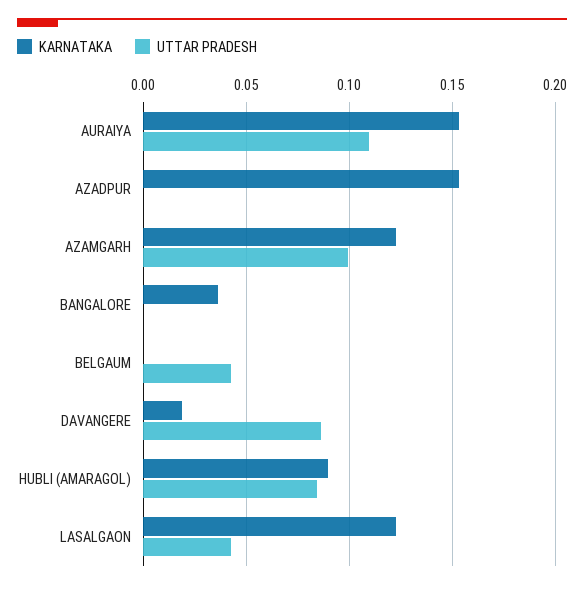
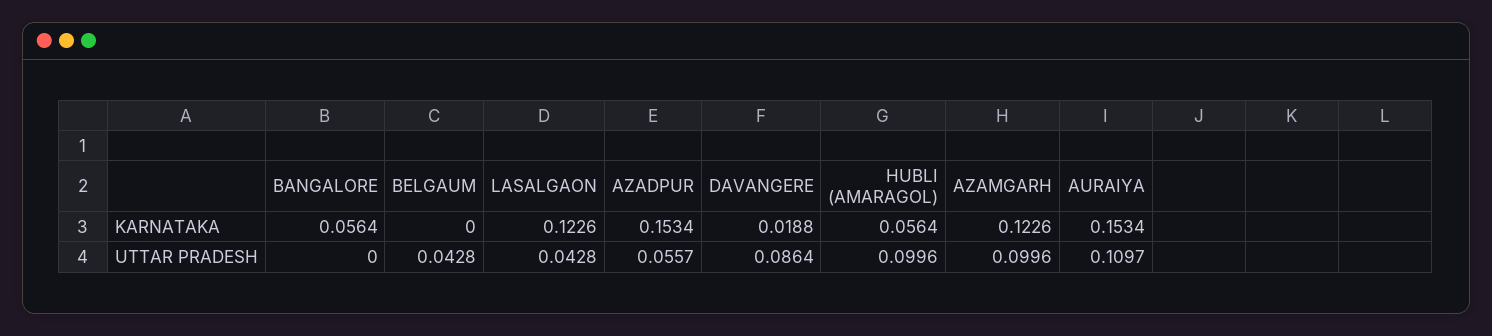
  {
    "KARNATAKA": {
      "AURAIYA": 0.1534,
      "AZADPUR": 0.1534,
      "AZAMGARH": 0.1226,
-     "BANGALORE": 0.035,
+     "BANGALORE": 0.0564,
      "BELGAUM": 0,
      "DAVANGERE": 0.0188,
-     "HUBLI (AMARAGOL)": 0.09,
+     "HUBLI (AMARAGOL)": 0.0564,
      "LASALGAON": 0.1226
    },
    "UTTAR PRADESH": {
      "AURAIYA": 0.1097,
-     "AZADPUR": 0,
+     "AZADPUR": 0.0557,
      "AZAMGARH": 0.0996,
      "BANGALORE": 0,
      "BELGAUM": 0.0428,
      "DAVANGERE": 0.0864,
-     "HUBLI (AMARAGOL)": 0.085,
+     "HUBLI (AMARAGOL)": 0.0996,
      "LASALGAON": 0.0428
    }
  }

